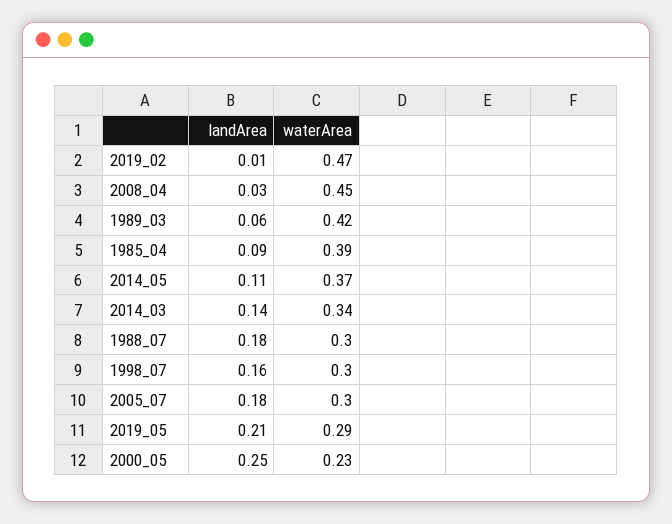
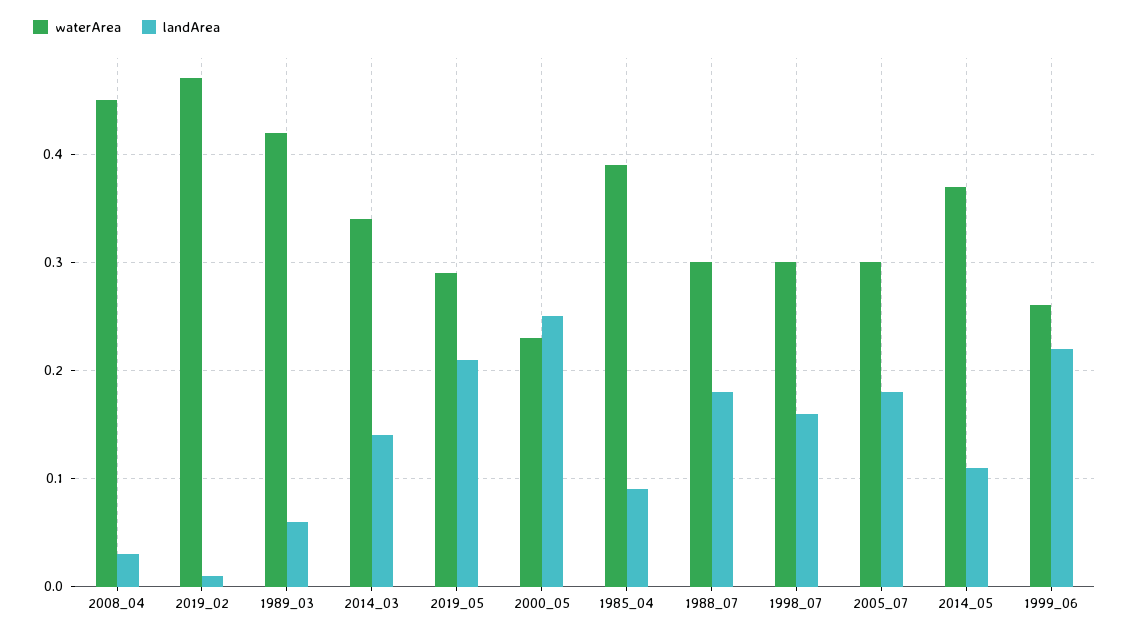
  {
    "landArea": {
      "2019_02": 0.01,
      "2008_04": 0.03,
      "1989_03": 0.06,
      "1985_04": 0.09,
      "2014_05": 0.11,
      "2014_03": 0.14,
      "1988_07": 0.18,
      "1998_07": 0.16,
      "2005_07": 0.18,
      "2019_05": 0.21,
-     "2000_05": 0.25
+     "2000_05": 0.25,
+     "1999_06": 0.22
    },
    "waterArea": {
      "2019_02": 0.47,
      "2008_04": 0.45,
      "1989_03": 0.42,
      "1985_04": 0.39,
      "2014_05": 0.37,
      "2014_03": 0.34,
      "1988_07": 0.3,
      "1998_07": 0.3,
      "2005_07": 0.3,
      "2019_05": 0.29,
-     "2000_05": 0.23
+     "2000_05": 0.23,
+     "1999_06": 0.26
    }
  }

